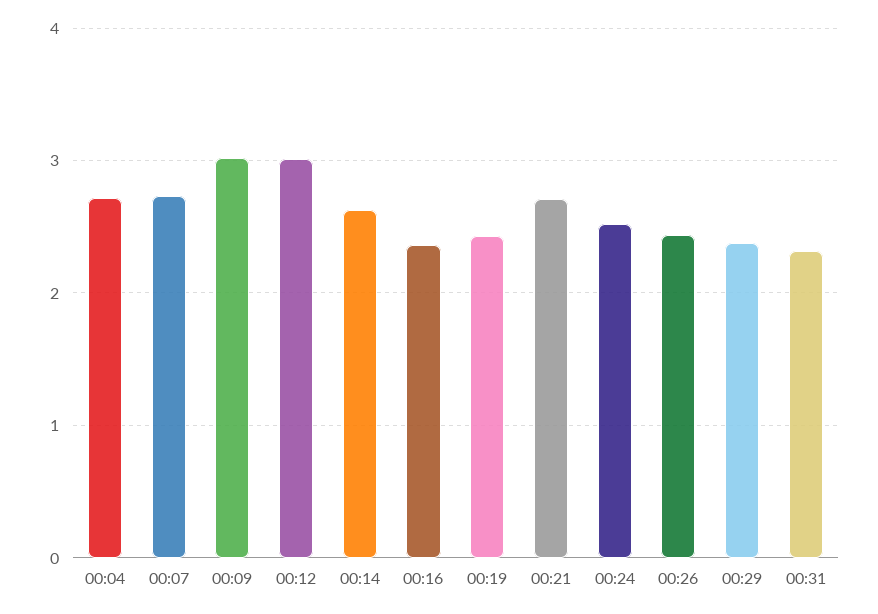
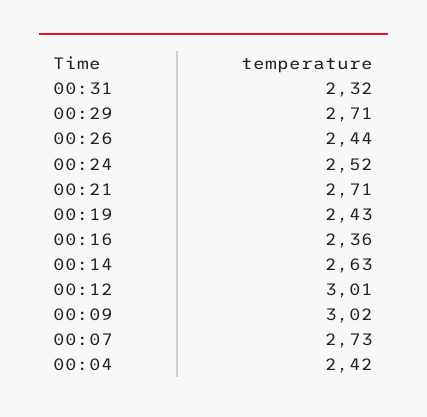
  {
-   "00:04": 2.7,
+   "00:04": 2.42,
    "00:07": 2.73,
    "00:09": 3.02,
    "00:12": 3.01,
    "00:14": 2.63,
    "00:16": 2.36,
    "00:19": 2.43,
    "00:21": 2.71,
    "00:24": 2.52,
    "00:26": 2.44,
-   "00:29": 2.4,
+   "00:29": 2.71,
    "00:31": 2.32
  }

